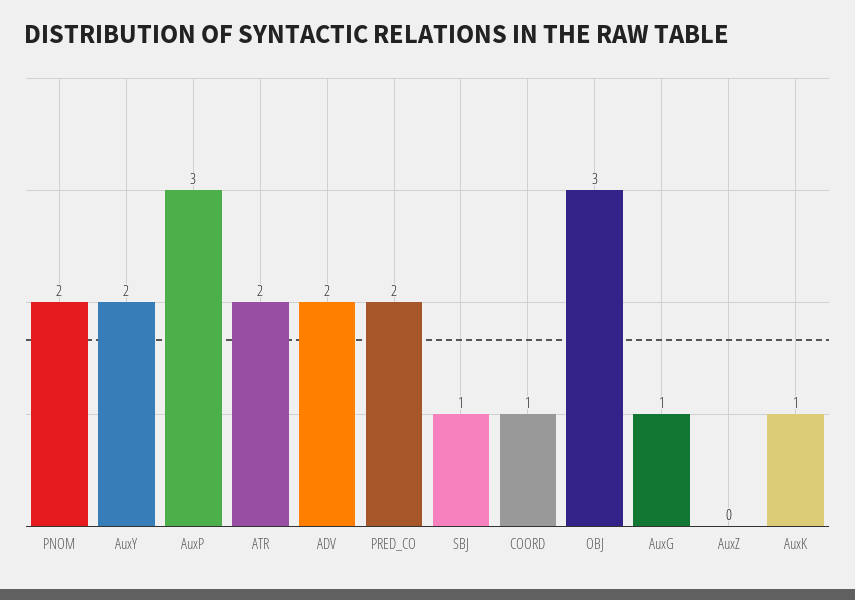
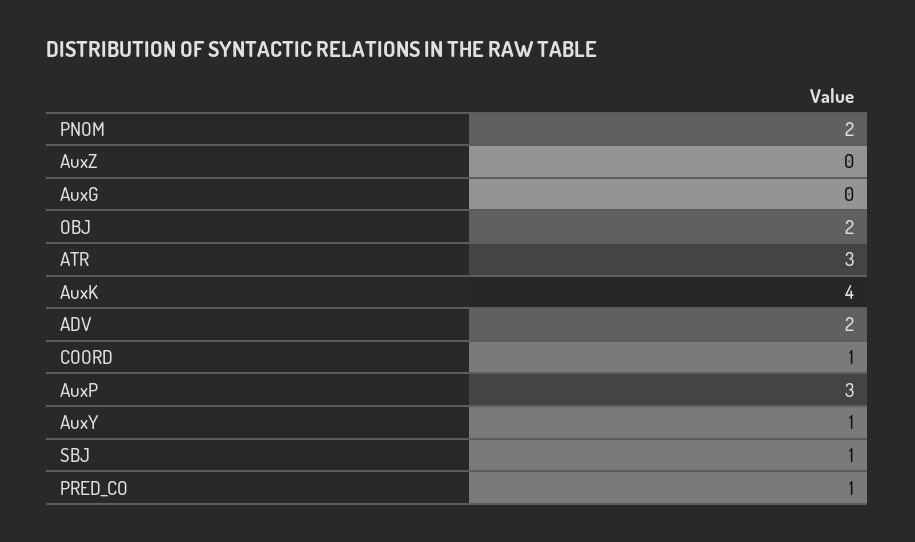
  {
    "PNOM": 2,
-   "AuxY": 2,
+   "AuxY": 1,
    "AuxP": 3,
-   "ATR": 2,
+   "ATR": 3,
    "ADV": 2,
-   "PRED_CO": 2,
+   "PRED_CO": 1,
    "SBJ": 1,
    "COORD": 1,
-   "OBJ": 3,
+   "OBJ": 2,
-   "AuxG": 1,
+   "AuxG": 0,
    "AuxZ": 0,
-   "AuxK": 1
+   "AuxK": 4
  }

